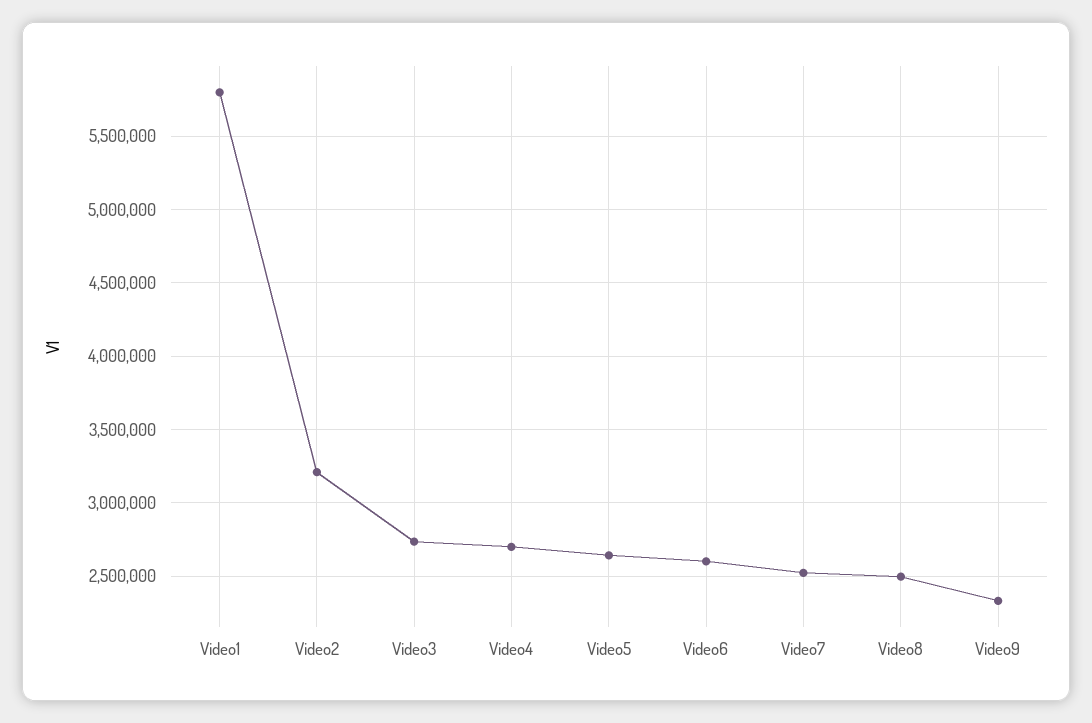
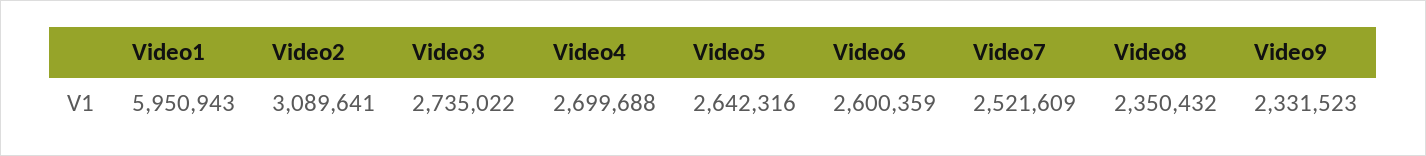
  {
-   "Video1": 5800000,
+   "Video1": 5950943,
-   "Video2": 3200000,
+   "Video2": 3089641,
    "Video3": 2735022,
    "Video4": 2699688,
    "Video5": 2642316,
    "Video6": 2600359,
    "Video7": 2521609,
-   "Video8": 2500000,
+   "Video8": 2350432,
    "Video9": 2331523
  }

